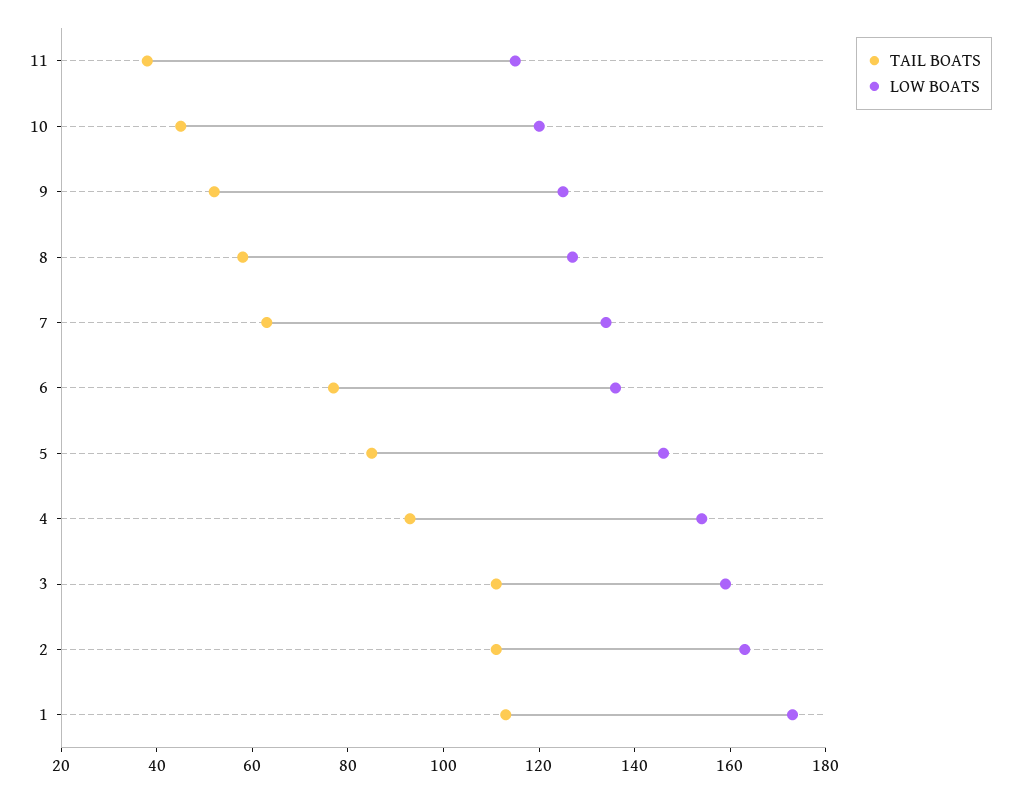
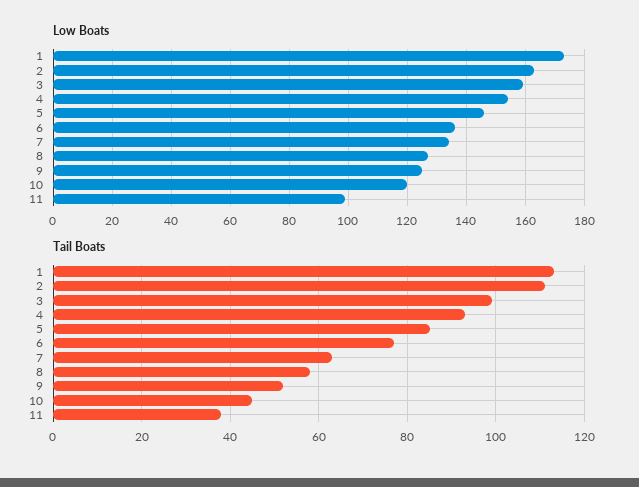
  {
    "TAIL BOATS": {
      "11": 40,
      "10": 45,
      "9": 50,
      "8": 60,
      "7": 65,
      "6": 75,
      "5": 85,
      "4": 95,
-     "3": 110,
+     "3": 100,
      "2": 110,
      "1": 115
    },
    "LOW BOATS": {
-     "11": 115,
+     "11": 100,
      "10": 120,
      "9": 125,
      "8": 125,
      "7": 135,
      "6": 135,
      "5": 145,
      "4": 155,
      "3": 160,
      "2": 165,
      "1": 175
    }
  }

